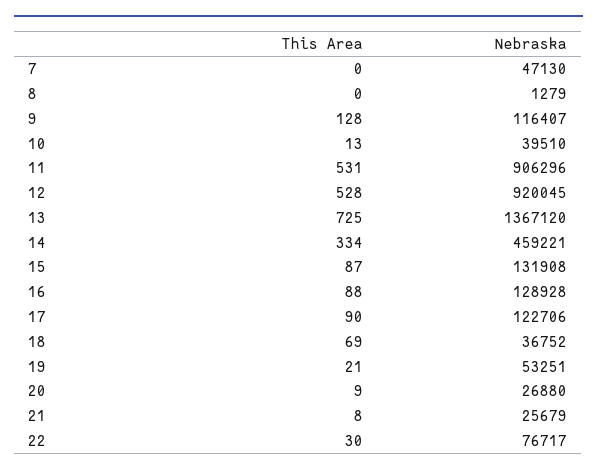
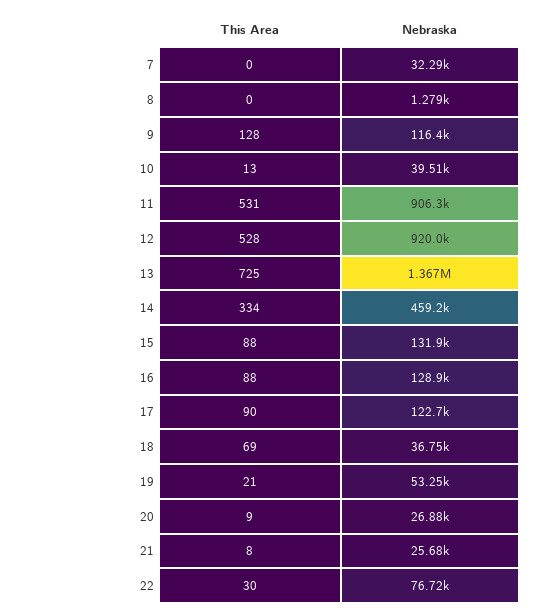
  {
    "This Area": {
      "7": 0,
      "8": 0,
      "9": 128,
      "10": 13,
      "11": 531,
      "12": 528,
      "13": 725,
      "14": 334,
-     "15": 87,
+     "15": 88,
      "16": 88,
      "17": 90,
      "18": 69,
      "19": 21,
      "20": 9,
      "21": 8,
      "22": 30
    },
    "Nebraska": {
-     "7": 47130,
+     "7": 32290,
      "8": 1279,
      "9": 116407,
      "10": 39510,
      "11": 906296,
      "12": 920045,
      "13": 1367120,
      "14": 459221,
      "15": 131908,
      "16": 128928,
      "17": 122706,
      "18": 36752,
      "19": 53251,
      "20": 26880,
      "21": 25679,
      "22": 76717
    }
  }

